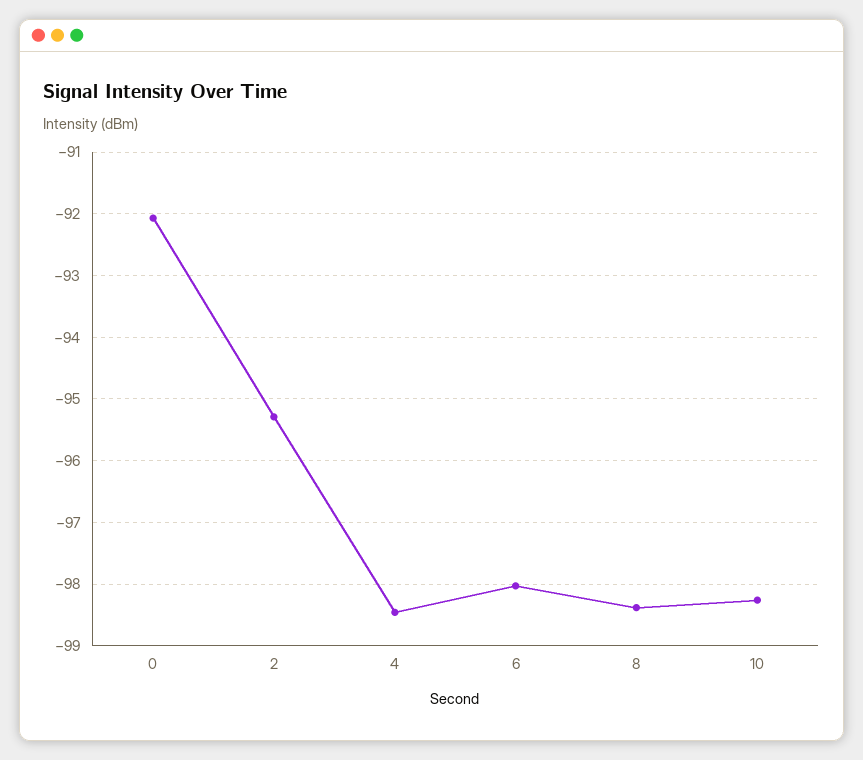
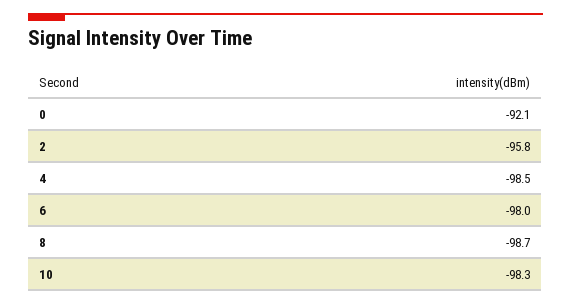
  {
    "0": -92.1,
-   "2": -95.3,
+   "2": -95.8,
    "4": -98.5,
    "6": -98,
-   "8": -98.4,
+   "8": -98.7,
    "10": -98.3
  }

